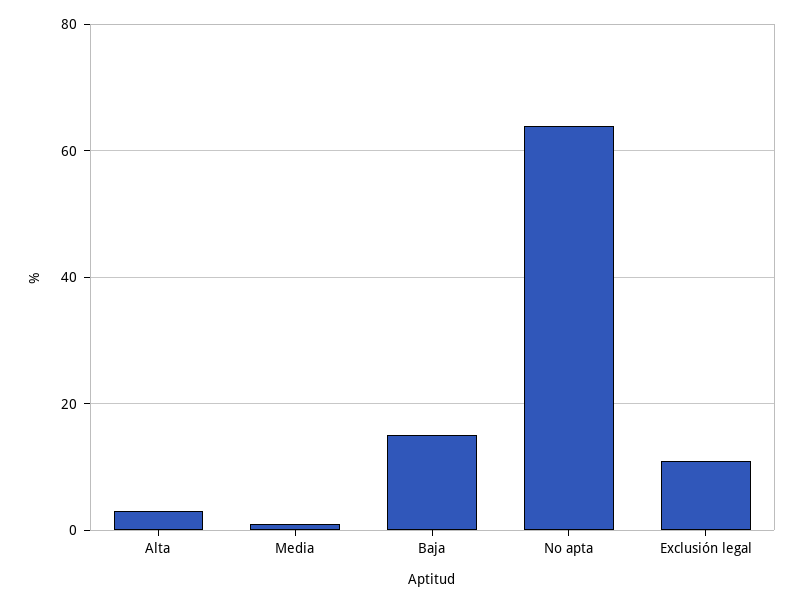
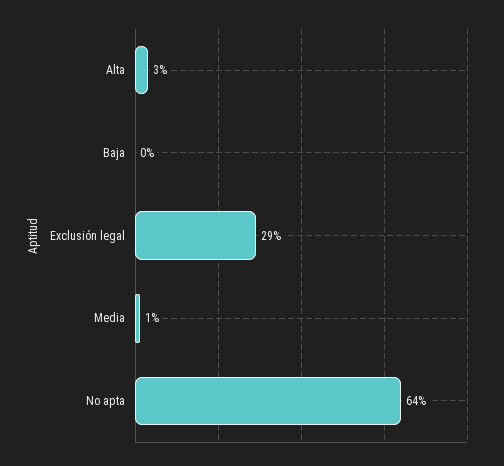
  {
    "Alta": 3,
    "Media": 1,
-   "Baja": 15,
+   "Baja": 0,
    "No apta": 64,
-   "Exclusión legal": 10
+   "Exclusión legal": 29
  }

